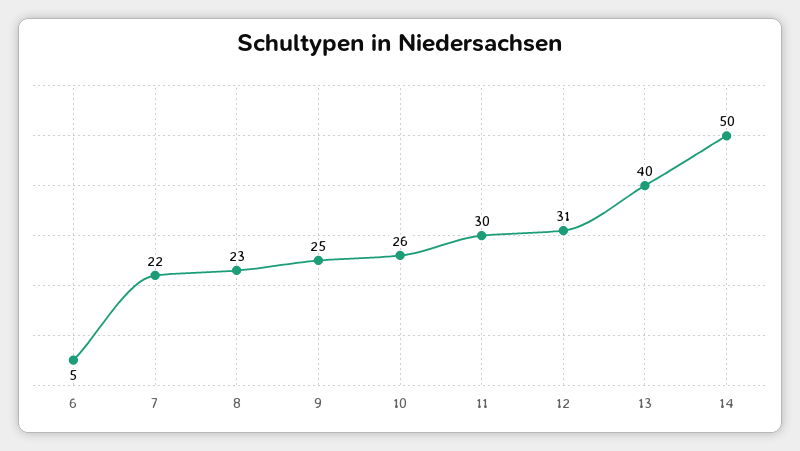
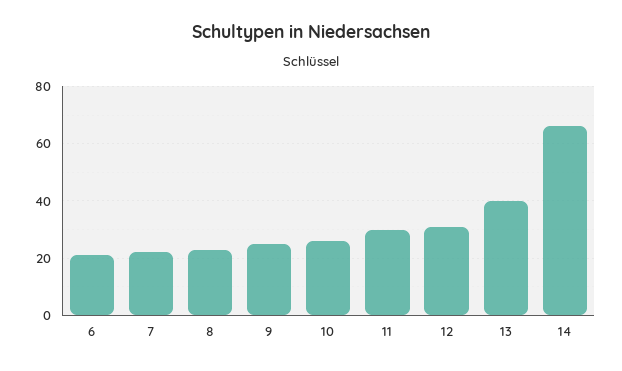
  {
-   "6": 5,
+   "6": 20,
    "7": 22,
    "8": 23,
    "9": 25,
    "10": 26,
    "11": 30,
    "12": 31,
    "13": 40,
-   "14": 50
+   "14": 65
  }

